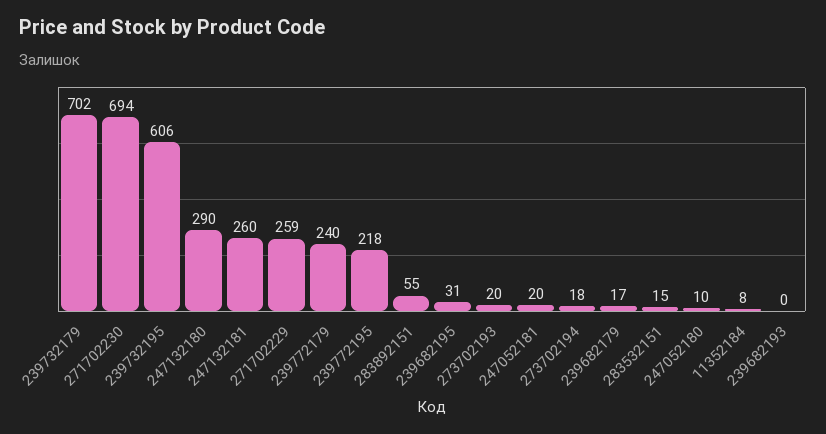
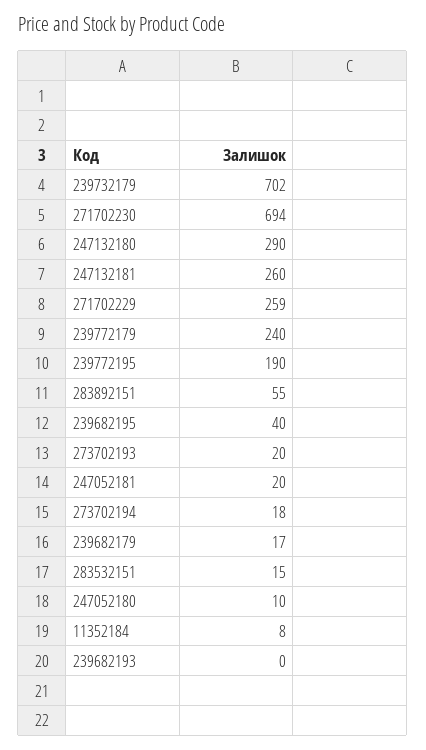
  {
    "239732179": 702,
    "271702230": 694,
-   "239732195": 606,
    "247132180": 290,
    "247132181": 260,
    "271702229": 259,
    "239772179": 240,
-   "239772195": 218,
+   "239772195": 190,
    "283892151": 55,
-   "239682195": 31,
+   "239682195": 40,
    "273702193": 20,
    "247052181": 20,
    "273702194": 18,
    "239682179": 17,
    "283532151": 15,
    "247052180": 10,
    "11352184": 8,
    "239682193": 0
  }

